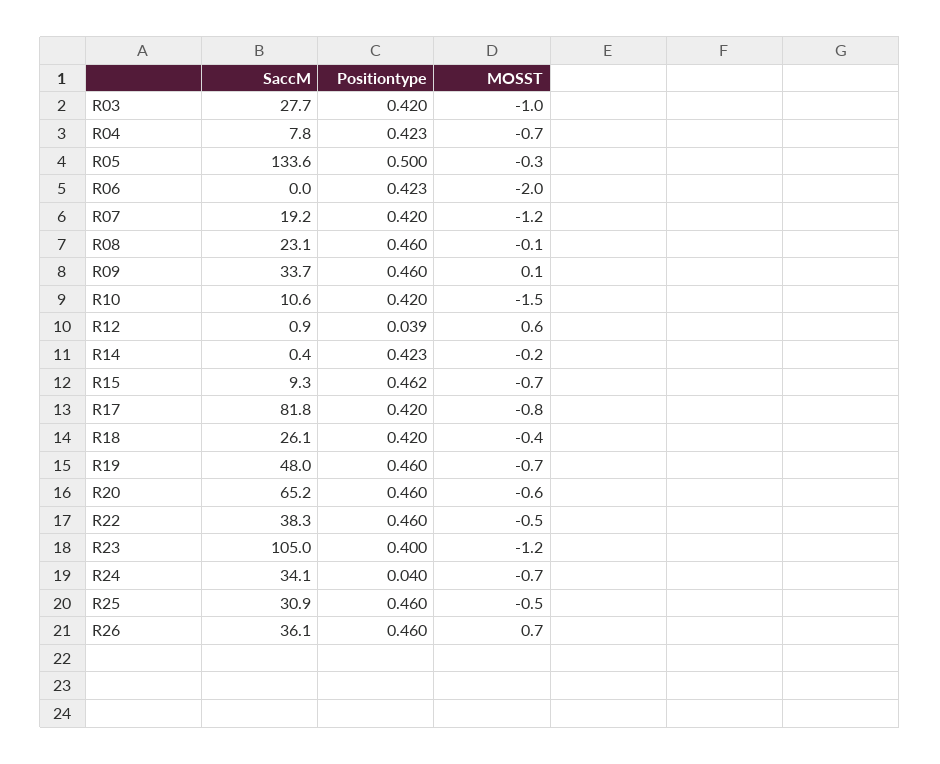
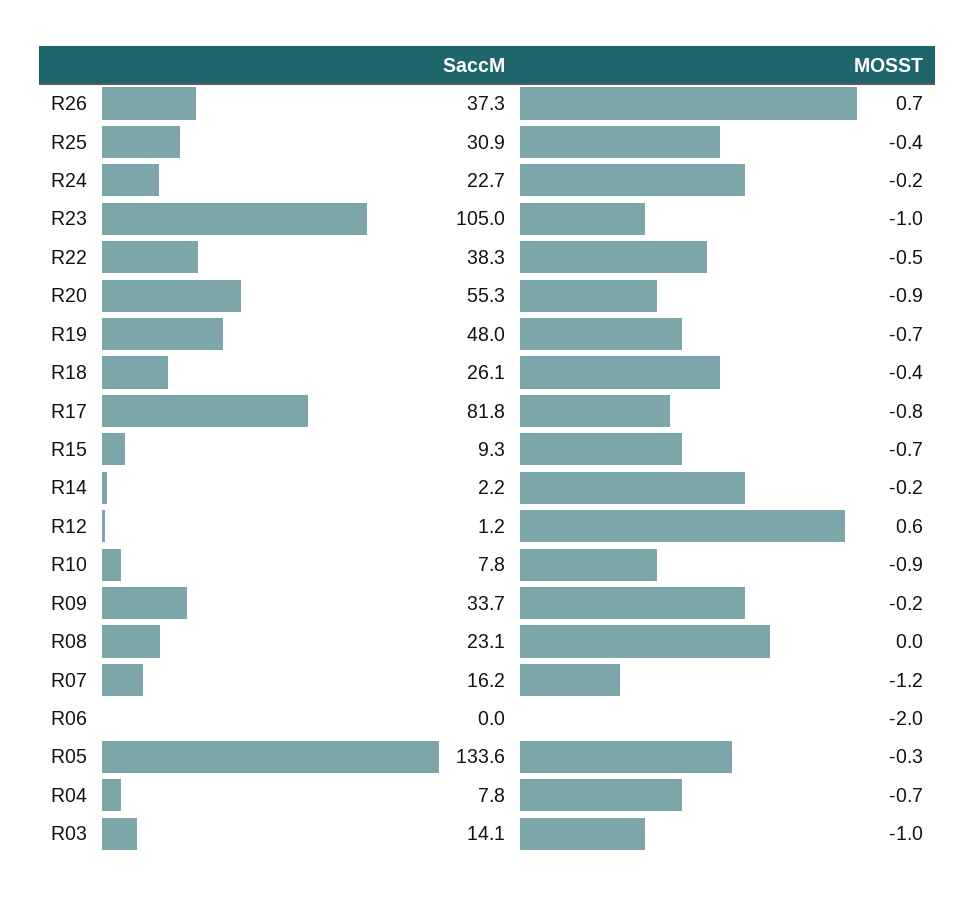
  {
    "SaccM": {
-     "R03": 27.7,
+     "R03": 14.1,
      "R04": 7.8,
      "R05": 133.6,
      "R06": 0,
-     "R07": 19.2,
+     "R07": 16.2,
      "R08": 23.1,
      "R09": 33.7,
-     "R10": 10.6,
+     "R10": 7.8,
-     "R12": 0.9,
+     "R12": 1.2,
-     "R14": 0.4,
+     "R14": 2.2,
      "R15": 9.3,
      "R17": 81.8,
      "R18": 26.1,
      "R19": 48,
-     "R20": 65.2,
+     "R20": 55.3,
      "R22": 38.3,
      "R23": 105,
-     "R24": 34.1,
+     "R24": 22.7,
      "R25": 30.9,
-     "R26": 36.1
+     "R26": 37.3
    },
-   "Positiontype": {
-     "R03": 0.42,
-     "R04": 0.423,
-     "R05": 0.5,
-     "R06": 0.423,
-     "R07": 0.42,
-     "R08": 0.46,
-     "R09": 0.46,
-     "R10": 0.42,
-     "R12": 0.039,
-     "R14": 0.423,
-     "R15": 0.462,
-     "R17": 0.42,
-     "R18": 0.42,
-     "R19": 0.46,
-     "R20": 0.46,
-     "R22": 0.46,
-     "R23": 0.4,
-     "R24": 0.04,
-     "R25": 0.46,
-     "R26": 0.46
-   },
    "MOSST": {
      "R03": -1,
      "R04": -0.7,
      "R05": -0.3,
      "R06": -2,
      "R07": -1.2,
-     "R08": -0.1,
+     "R08": 0,
-     "R09": 0.1,
+     "R09": -0.2,
-     "R10": -1.5,
+     "R10": -0.9,
      "R12": 0.6,
      "R14": -0.2,
      "R15": -0.7,
      "R17": -0.8,
      "R18": -0.4,
      "R19": -0.7,
-     "R20": -0.6,
+     "R20": -0.9,
      "R22": -0.5,
-     "R23": -1.2,
+     "R23": -1,
-     "R24": -0.7,
+     "R24": -0.2,
-     "R25": -0.5,
+     "R25": -0.4,
      "R26": 0.7
    }
  }

